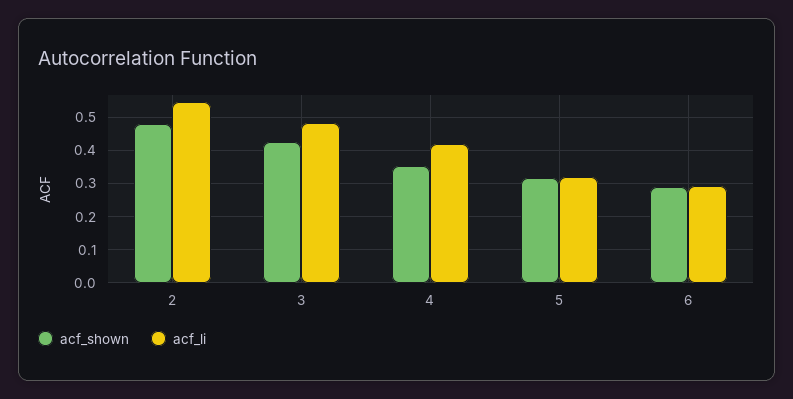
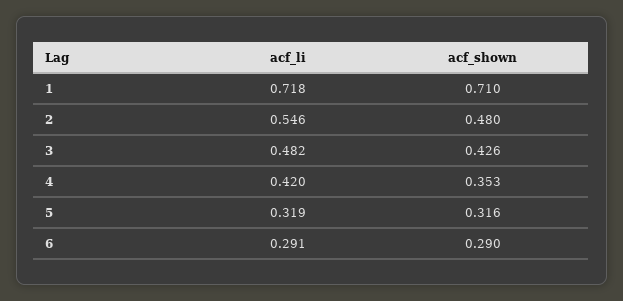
  {
    "acf_shown": {
      "2": 0.48,
      "3": 0.426,
      "4": 0.353,
      "5": 0.316,
-     "6": 0.29
+     "6": 0.29,
+     "1": 0.71
    },
    "acf_li": {
      "2": 0.546,
      "3": 0.482,
      "4": 0.42,
      "5": 0.319,
-     "6": 0.291
+     "6": 0.291,
+     "1": 0.718
    }
  }

